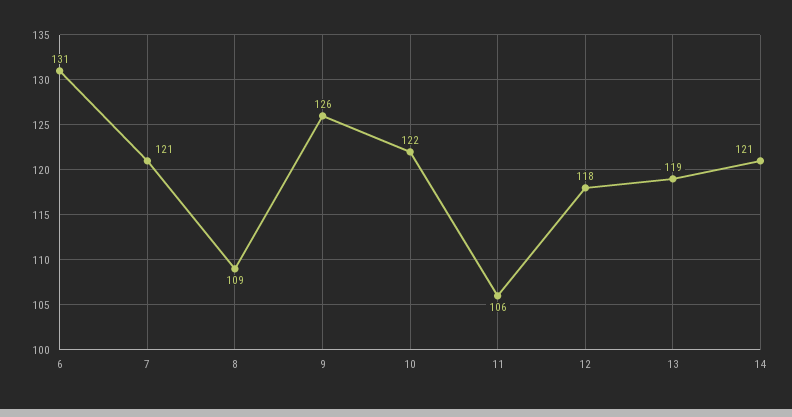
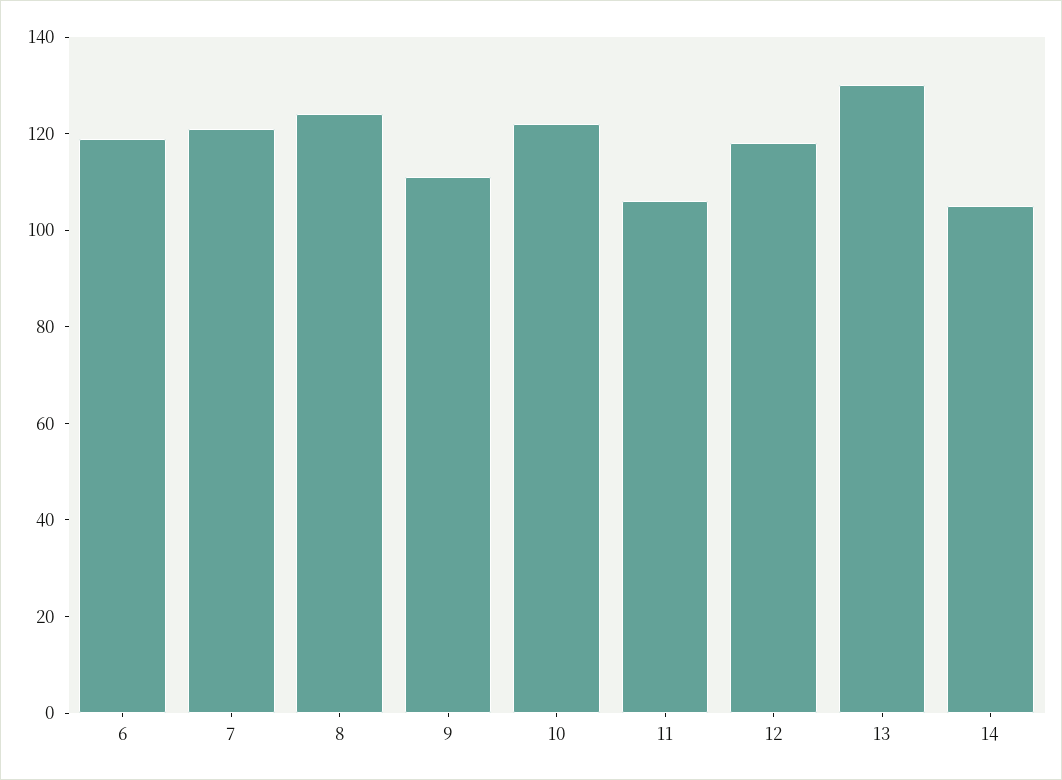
  {
-   "6": 131,
+   "6": 120,
    "7": 121,
-   "8": 109,
+   "8": 125,
-   "9": 126,
+   "9": 110,
    "10": 122,
    "11": 106,
    "12": 118,
-   "13": 119,
+   "13": 130,
-   "14": 121
+   "14": 105
  }

